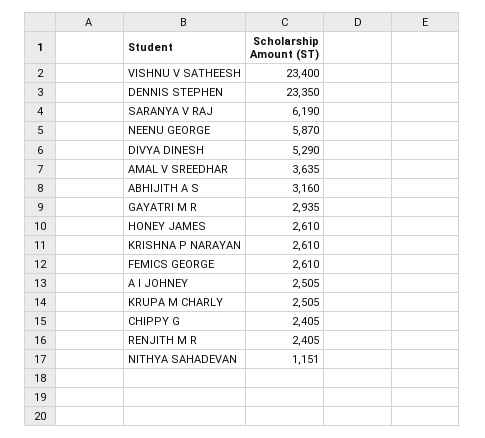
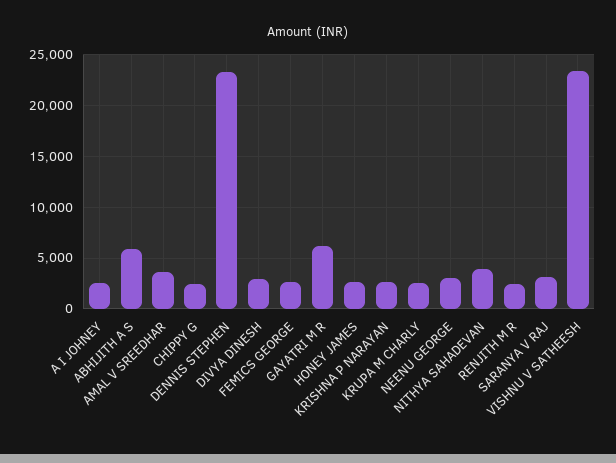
  {
    "VISHNU V SATHEESH": 23400,
    "DENNIS STEPHEN": 23350,
-   "SARANYA V RAJ": 6190,
+   "SARANYA V RAJ": 3000,
-   "NEENU GEORGE": 5870,
+   "NEENU GEORGE": 3000,
-   "DIVYA DINESH": 5290,
+   "DIVYA DINESH": 3000,
    "AMAL V SREEDHAR": 3635,
-   "ABHIJITH A S": 3160,
+   "ABHIJITH A S": 6000,
-   "GAYATRI M R": 2935,
+   "GAYATRI M R": 6000,
    "HONEY JAMES": 2610,
    "KRISHNA P NARAYAN": 2610,
    "FEMICS GEORGE": 2610,
    "A I JOHNEY": 2505,
    "KRUPA M CHARLY": 2505,
    "CHIPPY G": 2405,
    "RENJITH M R": 2405,
-   "NITHYA SAHADEVAN": 1151
+   "NITHYA SAHADEVAN": 4000
  }

